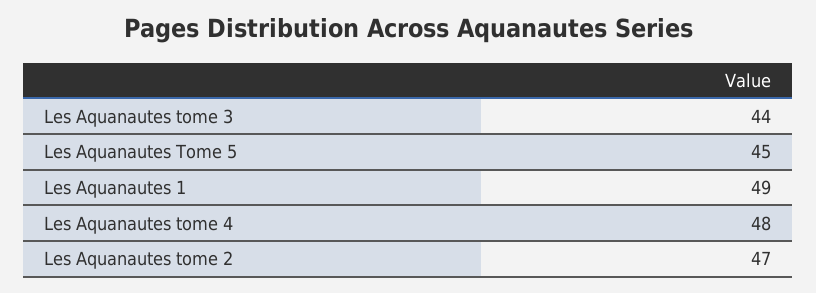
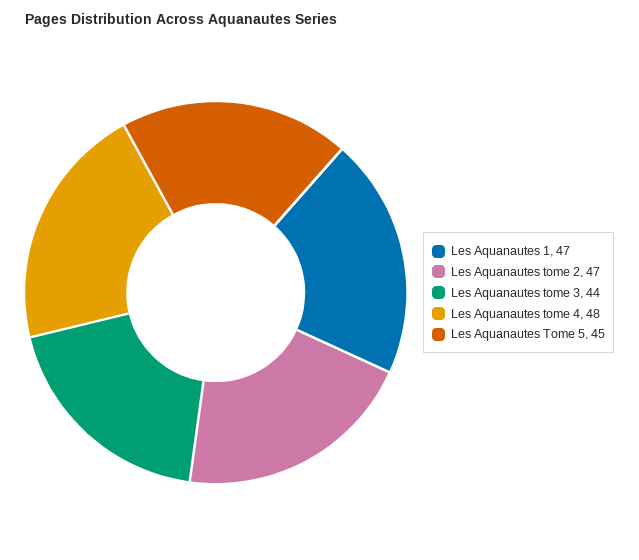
  {
    "Les Aquanautes tome 3": 44,
    "Les Aquanautes Tome 5": 45,
-   "Les Aquanautes 1": 49,
+   "Les Aquanautes 1": 47,
    "Les Aquanautes tome 4": 48,
    "Les Aquanautes tome 2": 47
  }

